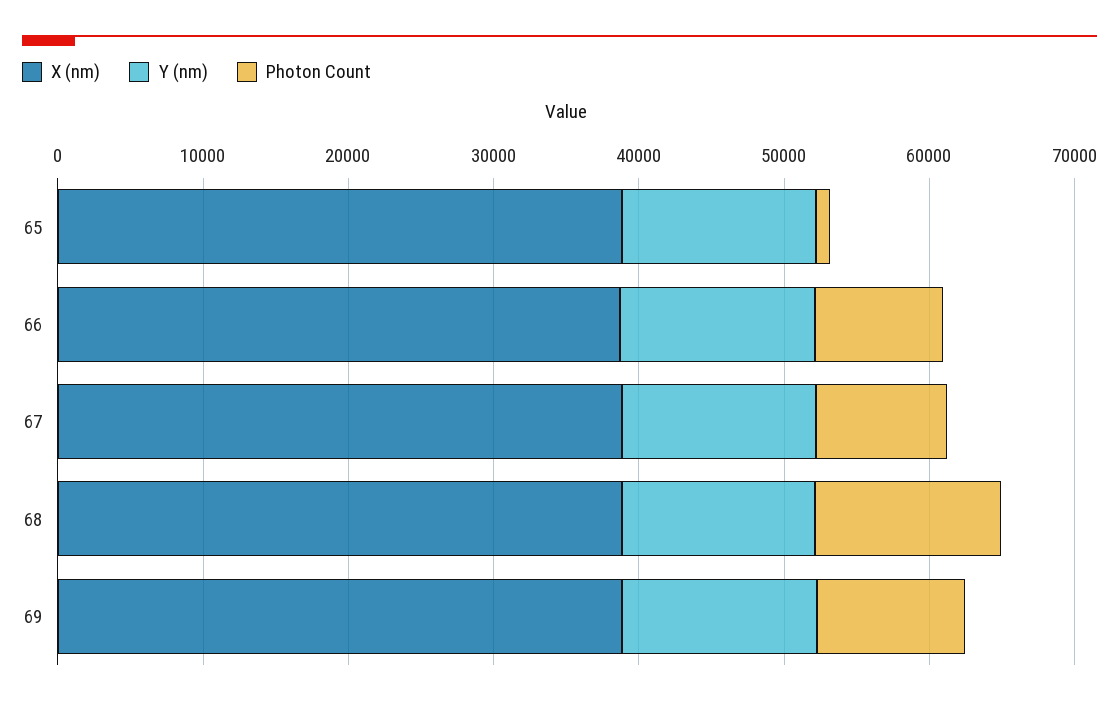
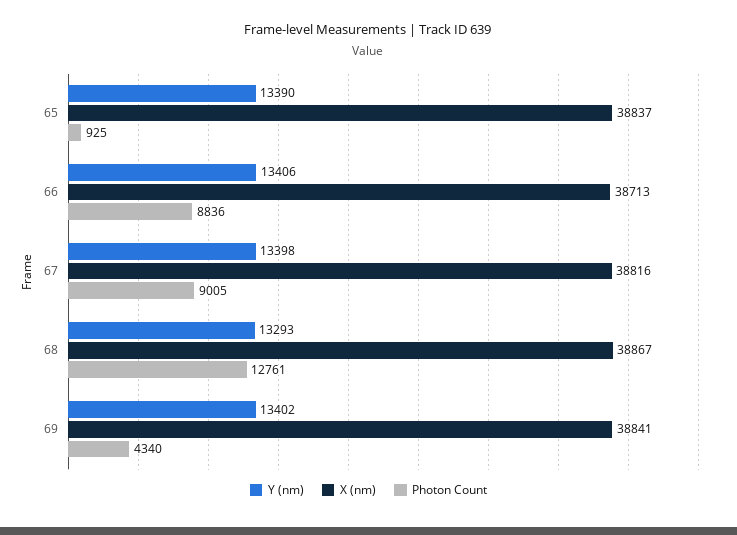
  {
    "X (nm)": {
      "65": 38837,
      "66": 38713,
      "67": 38816,
      "68": 38867,
      "69": 38841
    },
    "Y (nm)": {
      "65": 13390,
      "66": 13406,
      "67": 13398,
      "68": 13293,
      "69": 13402
    },
    "Photon Count": {
      "65": 925,
      "66": 8836,
      "67": 9005,
      "68": 12761,
-     "69": 10000
+     "69": 4340
    }
  }

